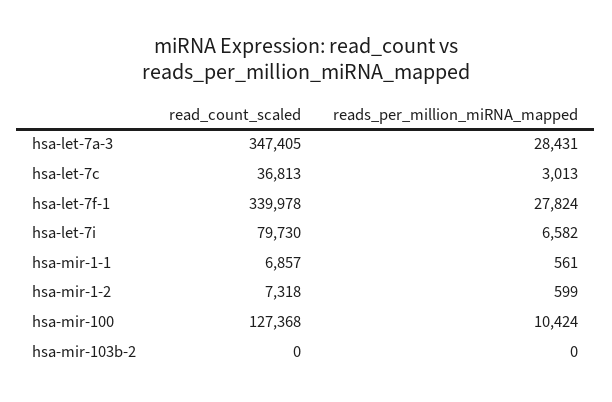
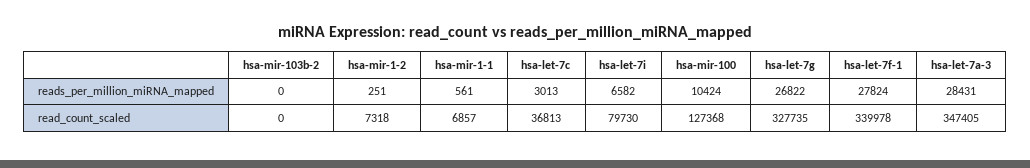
  {
    "read_count_scaled": {
      "hsa-let-7a-3": 347405,
      "hsa-let-7c": 36813,
      "hsa-let-7f-1": 339978,
      "hsa-let-7i": 79730,
      "hsa-mir-1-1": 6857,
      "hsa-mir-1-2": 7318,
      "hsa-mir-100": 127368,
-     "hsa-mir-103b-2": 0
+     "hsa-mir-103b-2": 0,
+     "hsa-let-7g": 327735
    },
    "reads_per_million_miRNA_mapped": {
      "hsa-let-7a-3": 28431,
      "hsa-let-7c": 3013,
      "hsa-let-7f-1": 27824,
      "hsa-let-7i": 6582,
      "hsa-mir-1-1": 561,
-     "hsa-mir-1-2": 599,
+     "hsa-mir-1-2": 251,
      "hsa-mir-100": 10424,
-     "hsa-mir-103b-2": 0
+     "hsa-mir-103b-2": 0,
+     "hsa-let-7g": 26822
    }
  }

